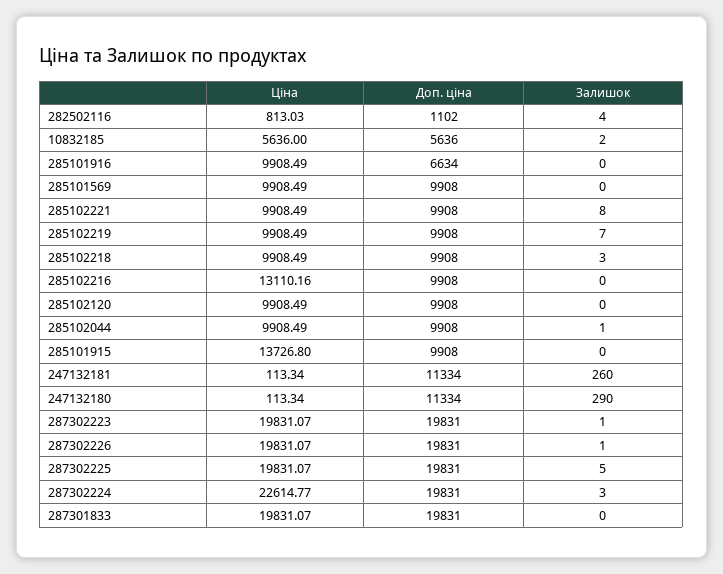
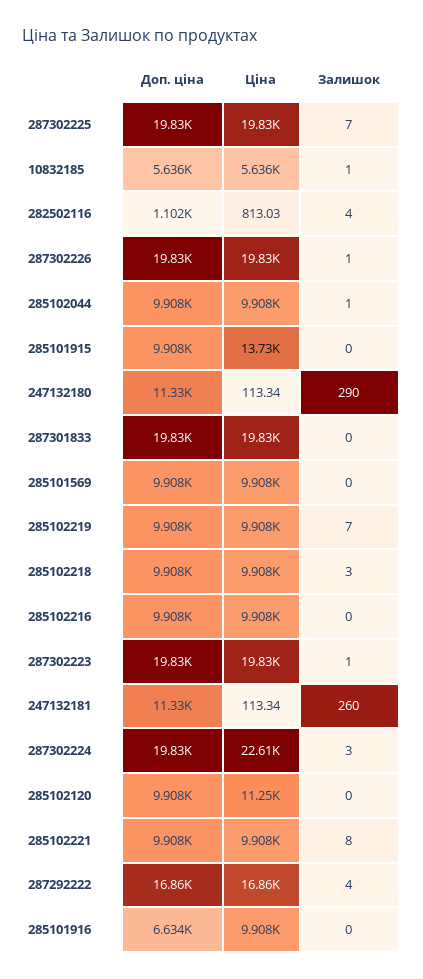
  {
    "Ціна": {
      "282502116": 813.03,
      "10832185": 5636,
      "285101916": 9908.49,
      "285101569": 9908.49,
      "285102221": 9908.49,
      "285102219": 9908.49,
      "285102218": 9908.49,
-     "285102216": 13110.16,
+     "285102216": 9908,
-     "285102120": 9908.49,
+     "285102120": 11250,
      "285102044": 9908.49,
      "285101915": 13726.8,
      "247132181": 113.34,
      "247132180": 113.34,
      "287302223": 19831.07,
      "287302226": 19831.07,
      "287302225": 19831.07,
      "287302224": 22614.77,
-     "287301833": 19831.07
+     "287301833": 19831.07,
+     "287292222": 16860
    },
    "Доп. ціна": {
      "282502116": 1102,
      "10832185": 5636,
      "285101916": 6634,
      "285101569": 9908,
      "285102221": 9908,
      "285102219": 9908,
      "285102218": 9908,
      "285102216": 9908,
      "285102120": 9908,
      "285102044": 9908,
      "285101915": 9908,
      "247132181": 11334,
      "247132180": 11334,
      "287302223": 19831,
      "287302226": 19831,
      "287302225": 19831,
      "287302224": 19831,
-     "287301833": 19831
+     "287301833": 19831,
+     "287292222": 16860
    },
    "Залишок": {
      "282502116": 4,
-     "10832185": 2,
+     "10832185": 1,
      "285101916": 0,
      "285101569": 0,
      "285102221": 8,
      "285102219": 7,
      "285102218": 3,
      "285102216": 0,
      "285102120": 0,
      "285102044": 1,
      "285101915": 0,
      "247132181": 260,
      "247132180": 290,
      "287302223": 1,
      "287302226": 1,
-     "287302225": 5,
+     "287302225": 7,
      "287302224": 3,
-     "287301833": 0
+     "287301833": 0,
+     "287292222": 4
    }
  }

